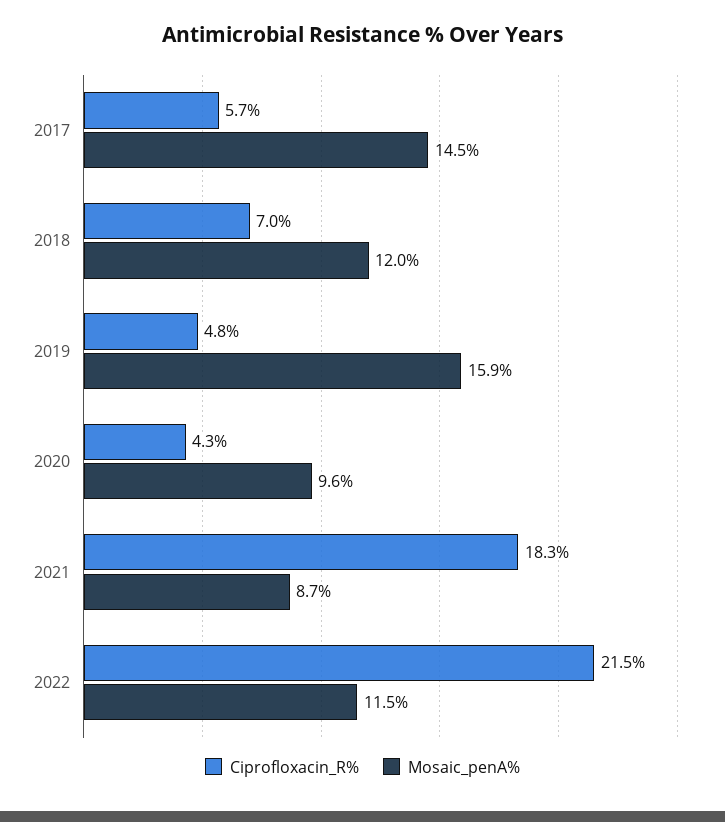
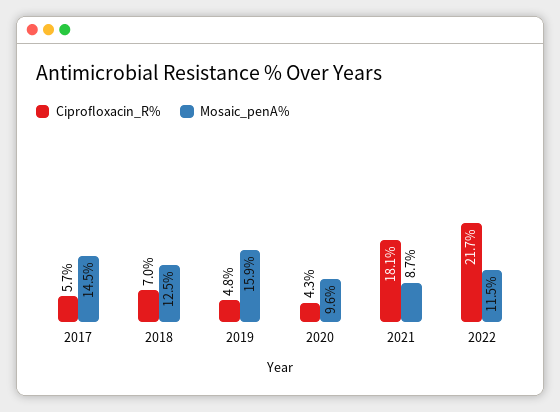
  {
    "Ciprofloxacin_R%": {
      "2017": 5.7,
      "2018": 7,
      "2019": 4.8,
      "2020": 4.3,
-     "2021": 18.3,
+     "2021": 18.1,
-     "2022": 21.5
+     "2022": 21.7
    },
    "Mosaic_penA%": {
      "2017": 14.5,
-     "2018": 12,
+     "2018": 12.5,
      "2019": 15.9,
      "2020": 9.6,
      "2021": 8.7,
      "2022": 11.5
    }
  }

